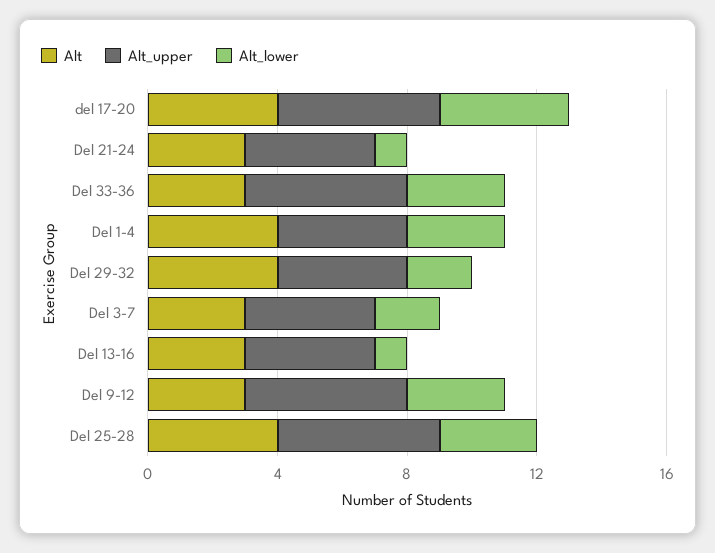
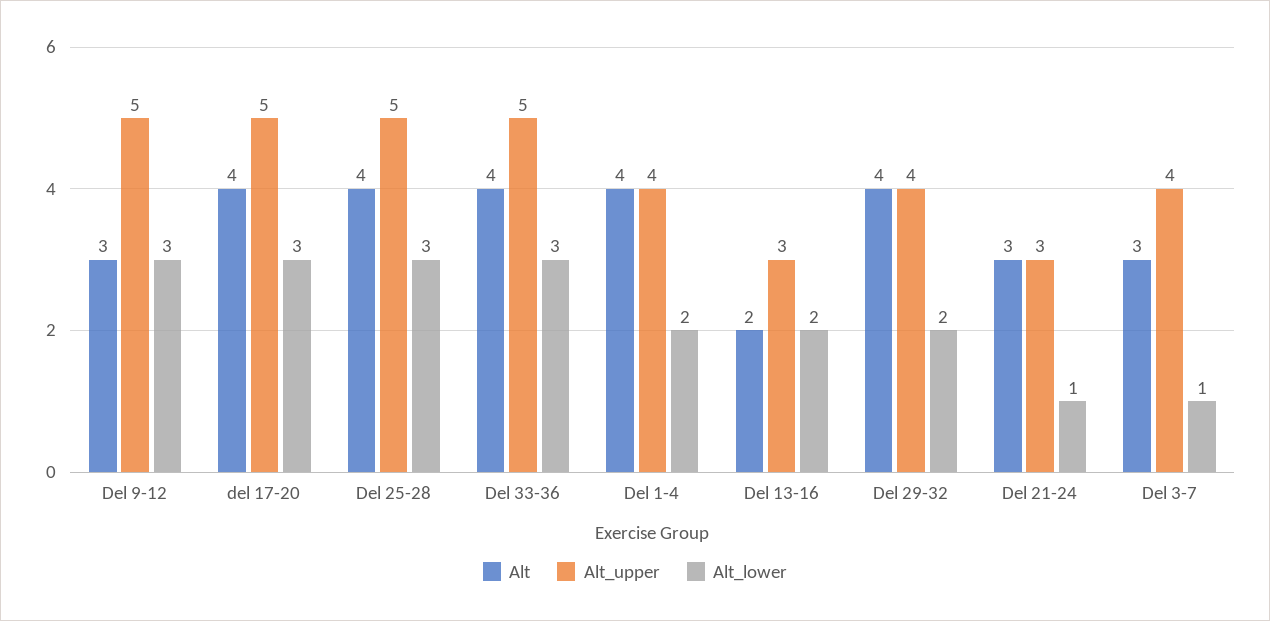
  {
    "Alt": {
      "del 17-20": 4,
      "Del 21-24": 3,
-     "Del 33-36": 3,
+     "Del 33-36": 4,
      "Del 1-4": 4,
      "Del 29-32": 4,
      "Del 3-7": 3,
-     "Del 13-16": 3,
+     "Del 13-16": 2,
      "Del 9-12": 3,
      "Del 25-28": 4
    },
    "Alt_upper": {
      "del 17-20": 5,
-     "Del 21-24": 4,
+     "Del 21-24": 3,
      "Del 33-36": 5,
      "Del 1-4": 4,
      "Del 29-32": 4,
      "Del 3-7": 4,
-     "Del 13-16": 4,
+     "Del 13-16": 3,
      "Del 9-12": 5,
      "Del 25-28": 5
    },
    "Alt_lower": {
-     "del 17-20": 4,
+     "del 17-20": 3,
      "Del 21-24": 1,
      "Del 33-36": 3,
-     "Del 1-4": 3,
+     "Del 1-4": 2,
      "Del 29-32": 2,
-     "Del 3-7": 2,
+     "Del 3-7": 1,
-     "Del 13-16": 1,
+     "Del 13-16": 2,
      "Del 9-12": 3,
      "Del 25-28": 3
    }
  }

